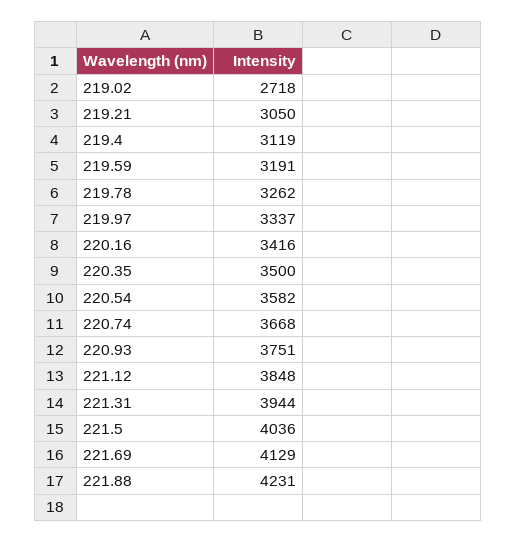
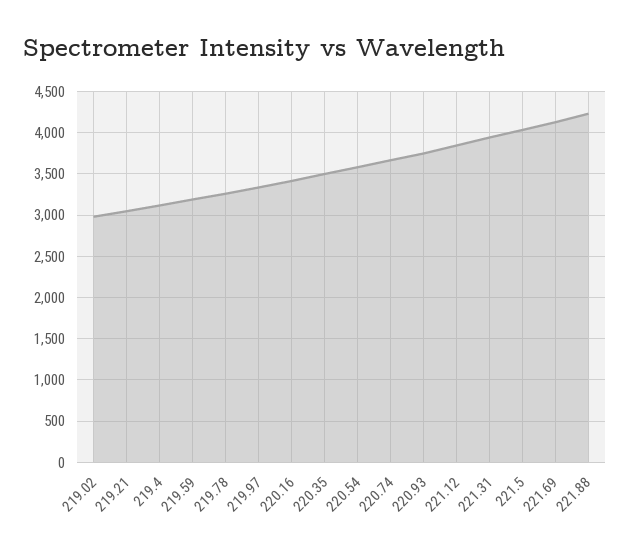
  {
-   "219.02": 2718,
+   "219.02": 3000,
    "219.21": 3050,
    "219.4": 3119,
    "219.59": 3191,
    "219.78": 3262,
    "219.97": 3337,
    "220.16": 3416,
    "220.35": 3500,
    "220.54": 3582,
    "220.74": 3668,
    "220.93": 3751,
    "221.12": 3848,
    "221.31": 3944,
    "221.5": 4036,
    "221.69": 4129,
    "221.88": 4231
  }

